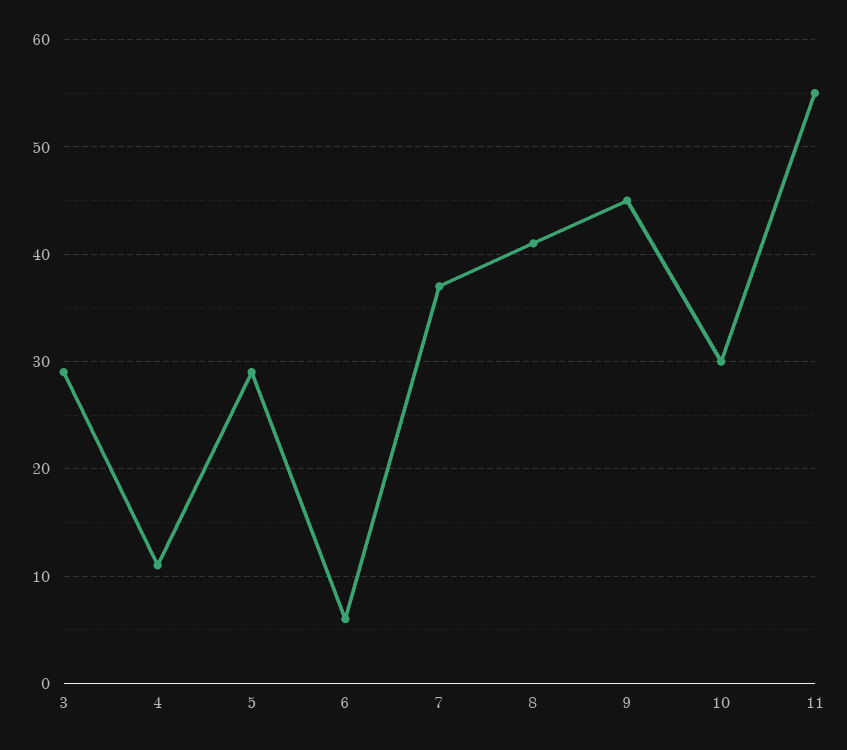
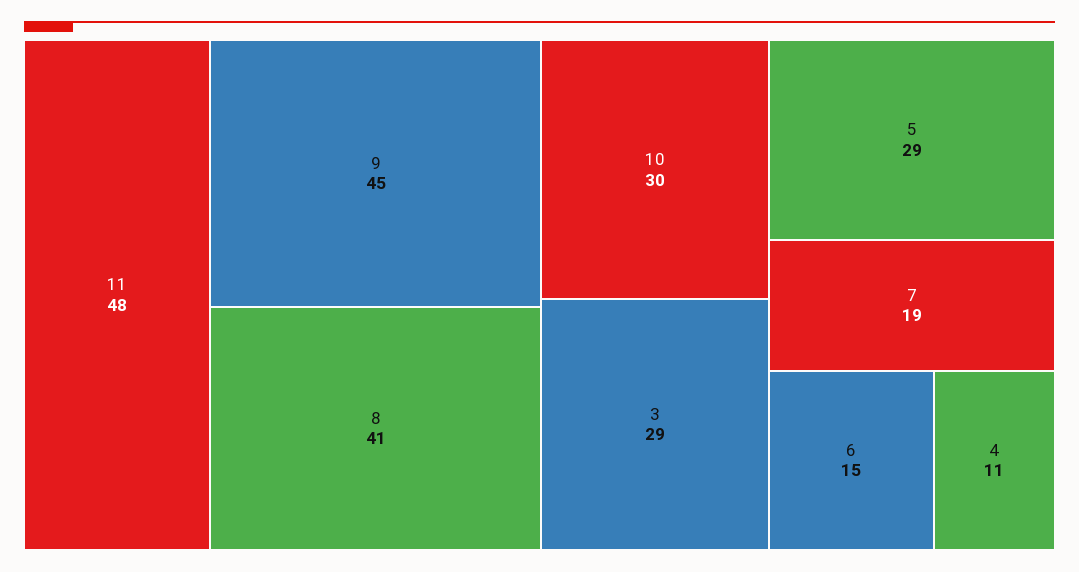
  {
    "3": 29,
    "4": 11,
    "5": 29,
-   "6": 6,
+   "6": 15,
-   "7": 37,
+   "7": 19,
    "8": 41,
    "9": 45,
    "10": 30,
-   "11": 55
+   "11": 48
  }

